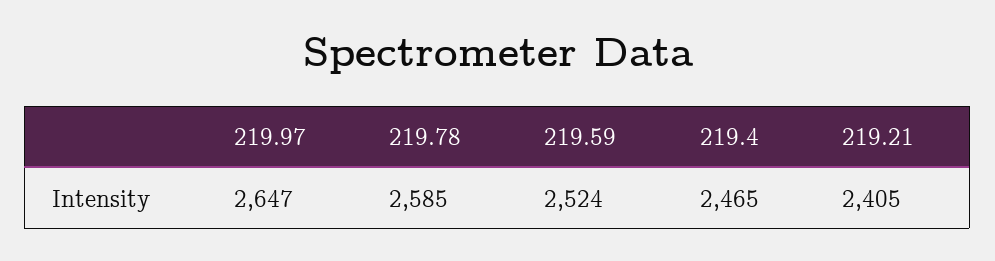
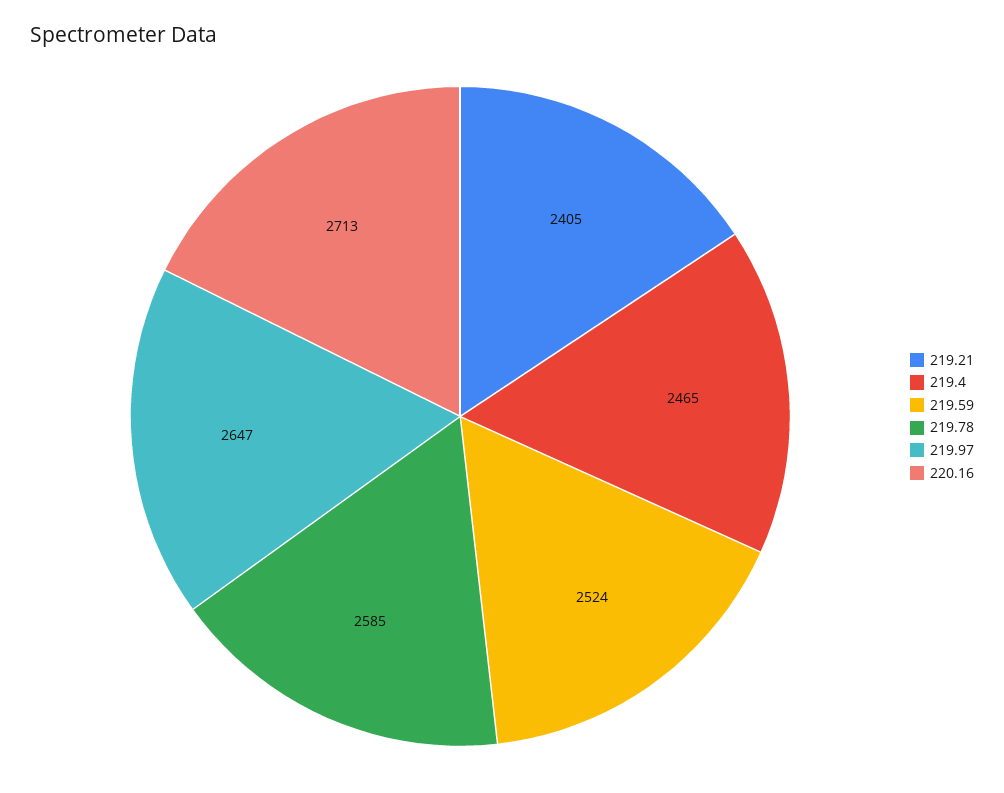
  {
    "219.97": 2647,
    "219.78": 2585,
    "219.59": 2524,
    "219.4": 2465,
-   "219.21": 2405
+   "219.21": 2405,
+   "220.16": 2713
  }

